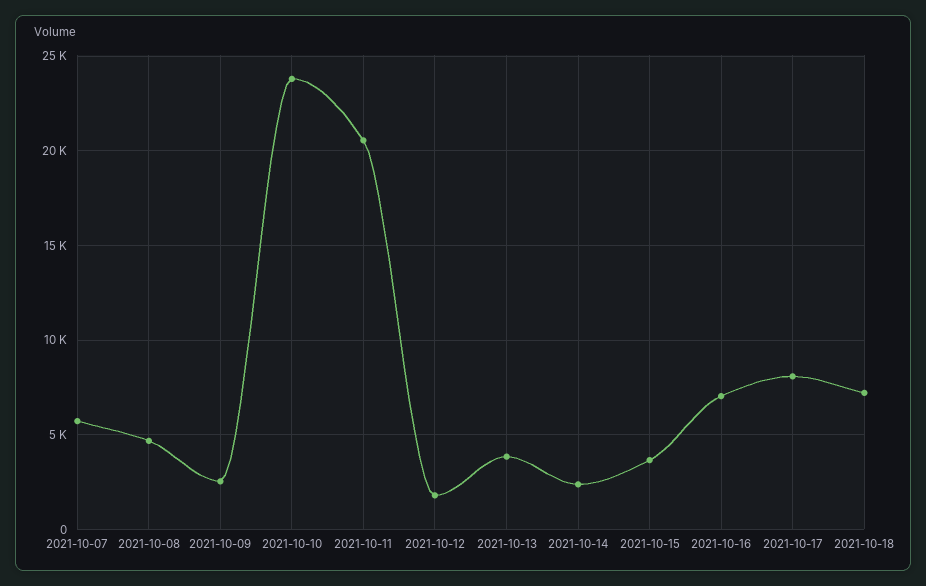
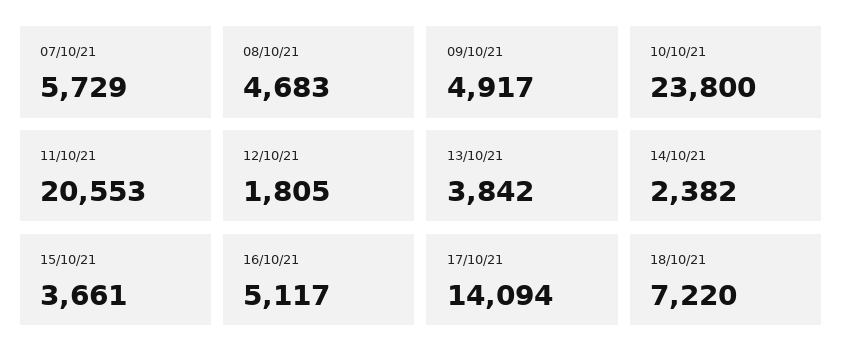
  {
    "2021-10-07": 5729,
    "2021-10-08": 4683,
-   "2021-10-09": 2500,
+   "2021-10-09": 4917,
    "2021-10-10": 23800,
    "2021-10-11": 20553,
    "2021-10-12": 1805,
    "2021-10-13": 3842,
    "2021-10-14": 2382,
    "2021-10-15": 3661,
-   "2021-10-16": 7000,
+   "2021-10-16": 5117,
-   "2021-10-17": 8000,
+   "2021-10-17": 14094,
    "2021-10-18": 7220
  }

